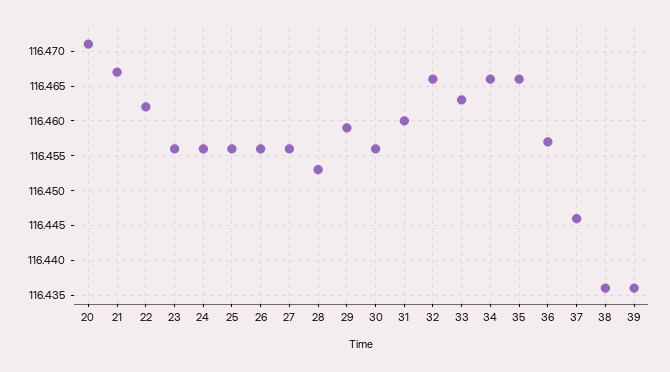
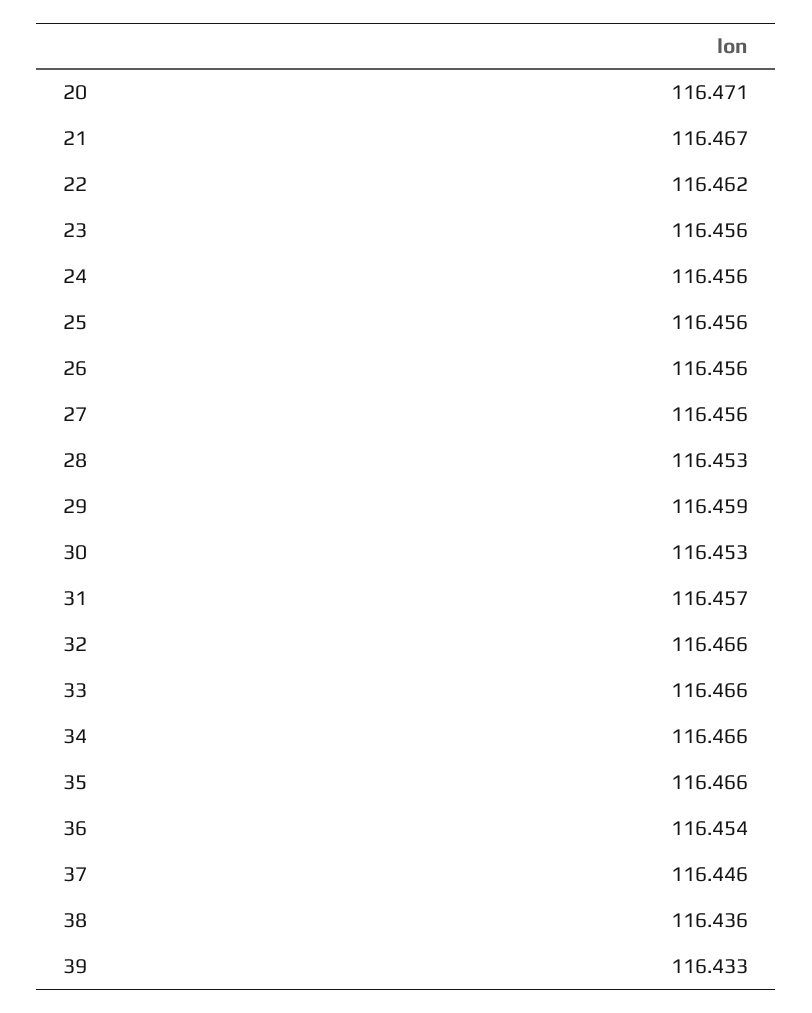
  {
    "20": 116.471,
    "21": 116.467,
    "22": 116.462,
    "23": 116.456,
    "24": 116.456,
    "25": 116.456,
    "26": 116.456,
    "27": 116.456,
    "28": 116.453,
    "29": 116.459,
-   "30": 116.456,
+   "30": 116.453,
-   "31": 116.46,
+   "31": 116.457,
    "32": 116.466,
-   "33": 116.463,
+   "33": 116.466,
    "34": 116.466,
    "35": 116.466,
-   "36": 116.457,
+   "36": 116.454,
    "37": 116.446,
    "38": 116.436,
-   "39": 116.436
+   "39": 116.433
  }

